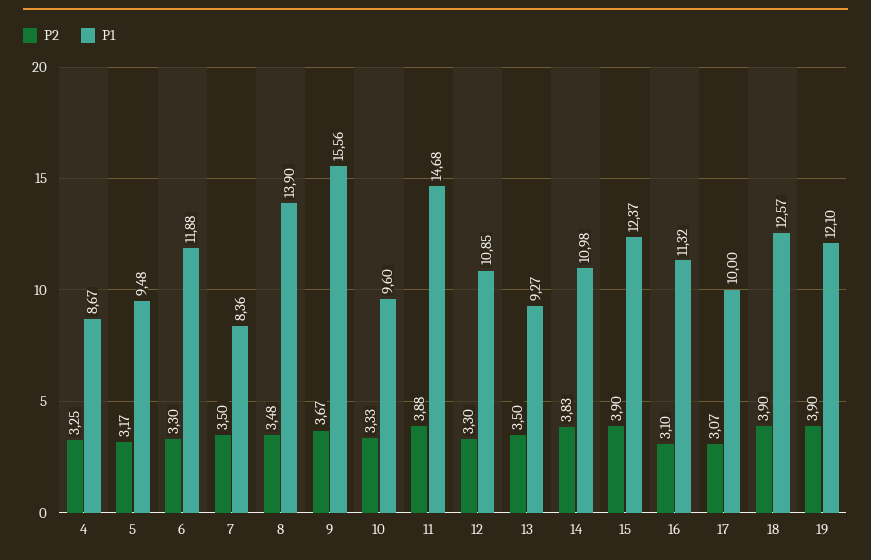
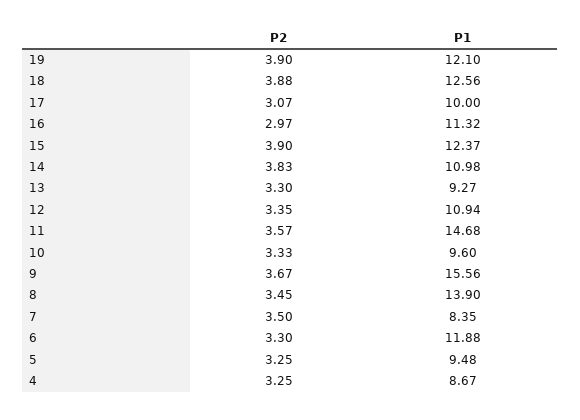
  {
    "P2": {
      "4": 3.25,
-     "5": 3.17,
+     "5": 3.25,
      "6": 3.3,
      "7": 3.5,
-     "8": 3.48,
+     "8": 3.45,
      "9": 3.67,
      "10": 3.33,
-     "11": 3.88,
+     "11": 3.57,
-     "12": 3.3,
+     "12": 3.35,
-     "13": 3.5,
+     "13": 3.3,
      "14": 3.83,
      "15": 3.9,
-     "16": 3.1,
+     "16": 2.97,
      "17": 3.07,
-     "18": 3.9,
+     "18": 3.88,
      "19": 3.9
    },
    "P1": {
      "4": 8.67,
      "5": 9.48,
      "6": 11.88,
-     "7": 8.36,
+     "7": 8.35,
      "8": 13.9,
      "9": 15.56,
      "10": 9.6,
      "11": 14.68,
-     "12": 10.85,
+     "12": 10.94,
      "13": 9.27,
      "14": 10.98,
      "15": 12.37,
      "16": 11.32,
      "17": 10,
-     "18": 12.57,
+     "18": 12.56,
      "19": 12.1
    }
  }

